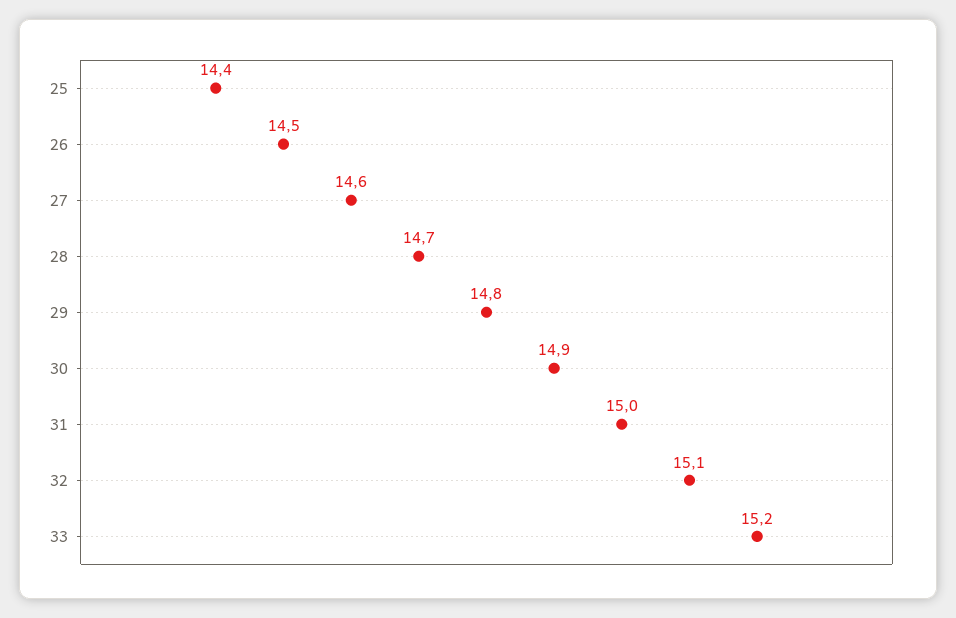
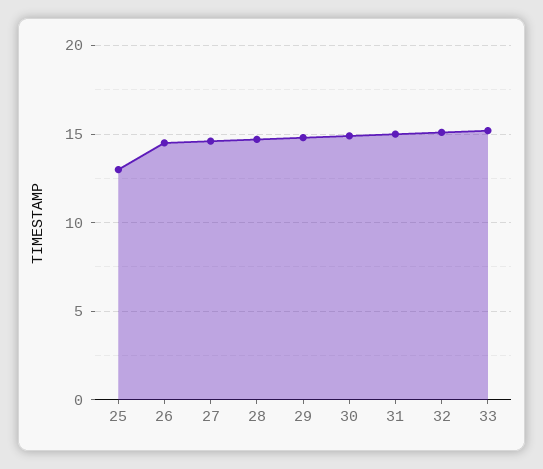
  {
-   "25": 14.4,
+   "25": 13,
    "26": 14.5,
    "27": 14.6,
    "28": 14.7,
    "29": 14.8,
    "30": 14.9,
    "31": 15,
    "32": 15.1,
    "33": 15.2
  }

